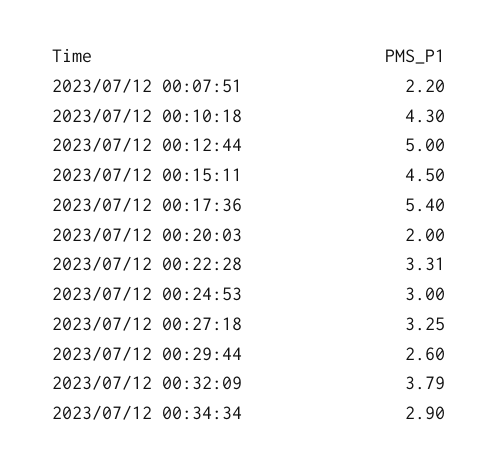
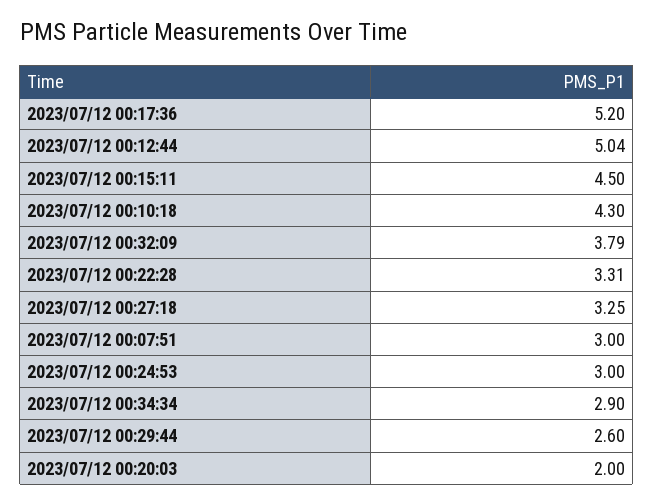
  {
-   "2023/07/12 00:07:51": 2.2,
+   "2023/07/12 00:07:51": 3,
    "2023/07/12 00:10:18": 4.3,
-   "2023/07/12 00:12:44": 5,
+   "2023/07/12 00:12:44": 5.04,
    "2023/07/12 00:15:11": 4.5,
-   "2023/07/12 00:17:36": 5.4,
+   "2023/07/12 00:17:36": 5.2,
    "2023/07/12 00:20:03": 2,
    "2023/07/12 00:22:28": 3.31,
    "2023/07/12 00:24:53": 3,
    "2023/07/12 00:27:18": 3.25,
    "2023/07/12 00:29:44": 2.6,
    "2023/07/12 00:32:09": 3.79,
    "2023/07/12 00:34:34": 2.9
  }

